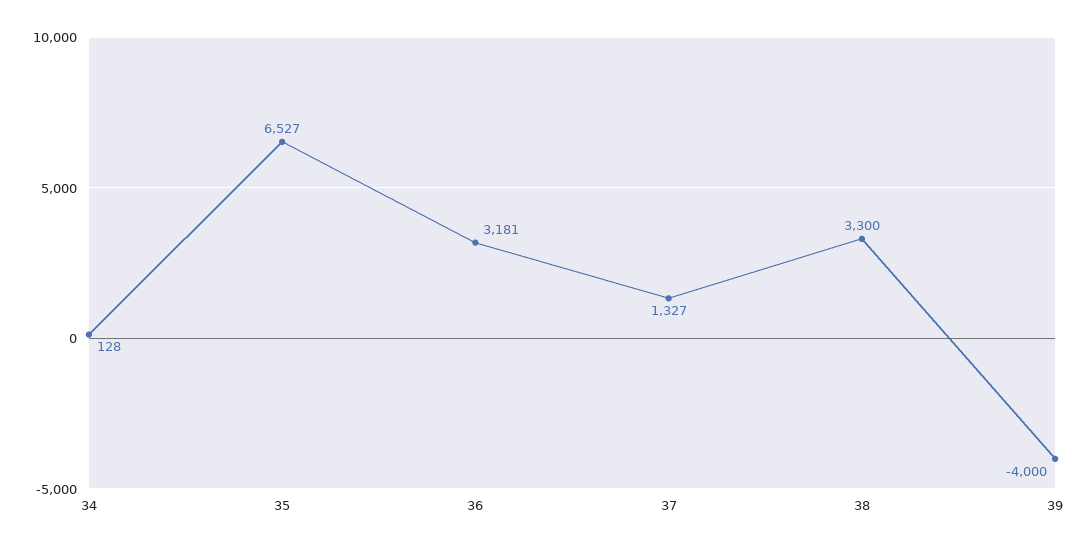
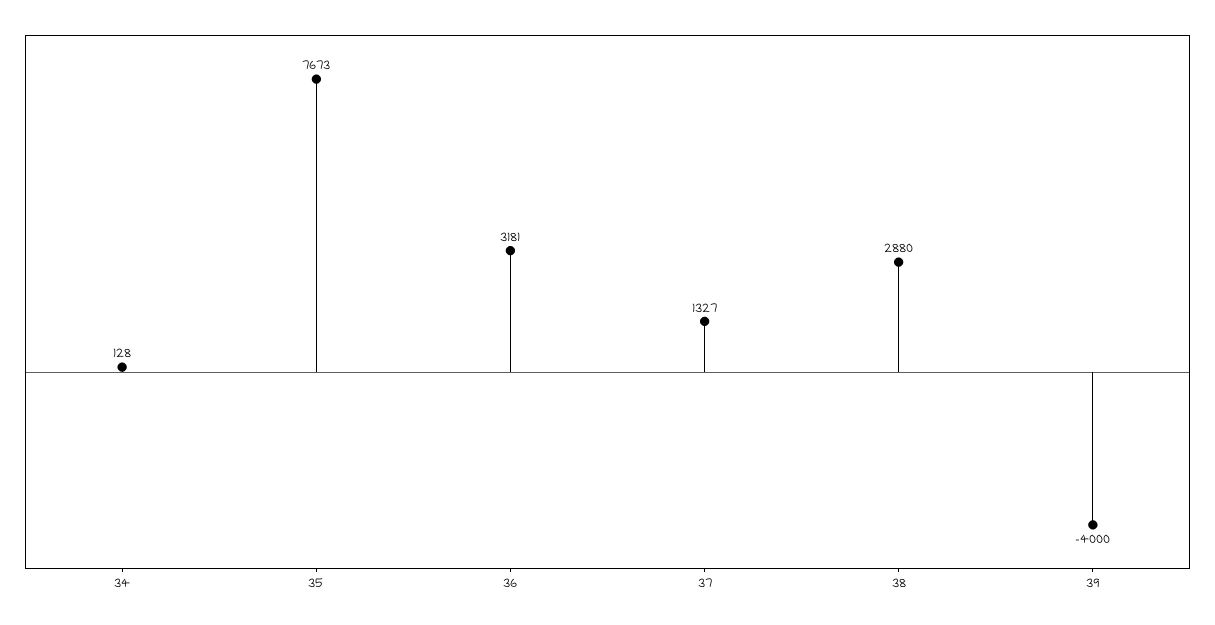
  {
    "34": 128,
-   "35": 6527,
+   "35": 7673,
    "36": 3181,
    "37": 1327,
-   "38": 3300,
+   "38": 2880,
    "39": -4000
  }

